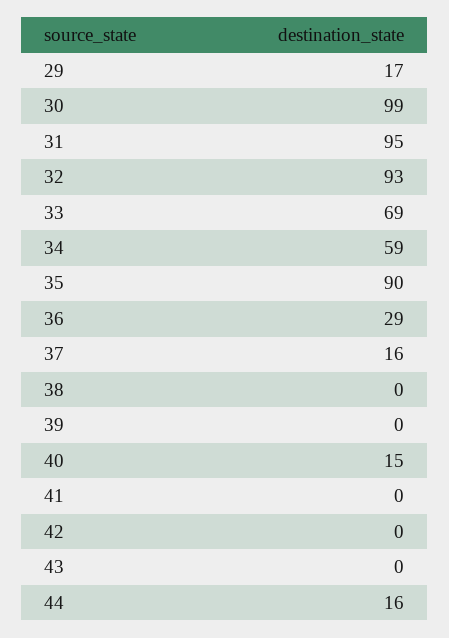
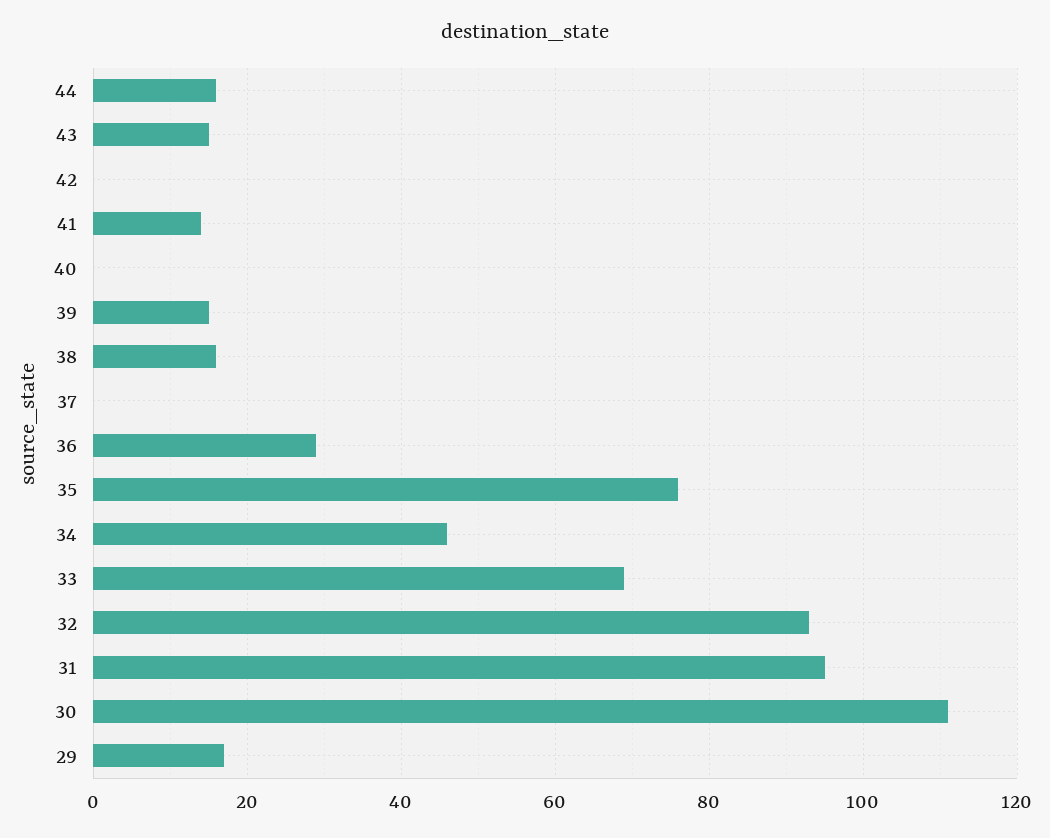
  {
    "29": 17,
-   "30": 99,
+   "30": 110,
    "31": 95,
    "32": 93,
    "33": 69,
-   "34": 59,
+   "34": 45,
-   "35": 90,
+   "35": 75,
    "36": 29,
-   "37": 16,
+   "37": 0,
-   "38": 0,
+   "38": 15,
-   "39": 0,
+   "39": 15,
-   "40": 15,
+   "40": 0,
-   "41": 0,
+   "41": 15,
    "42": 0,
-   "43": 0,
+   "43": 15,
    "44": 16
  }

